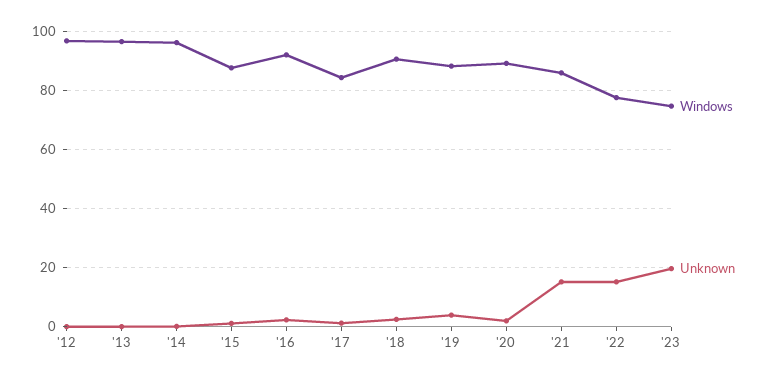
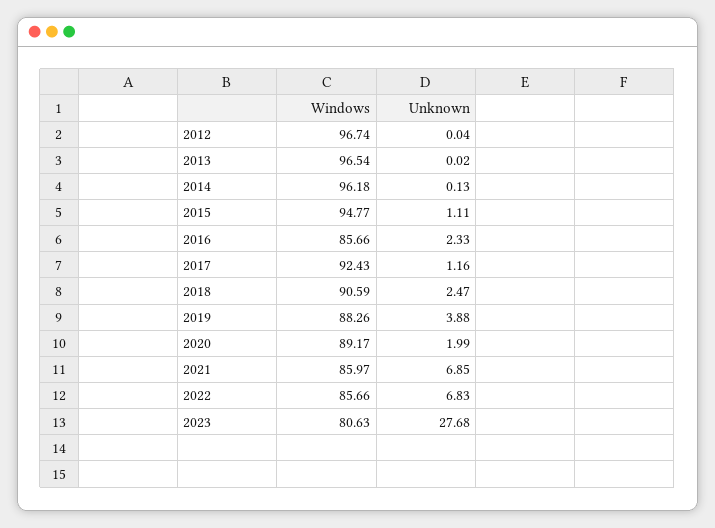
  {
    "Windows": {
      "'12": 96.74,
      "'13": 96.54,
      "'14": 96.18,
-     "'15": 87.5,
+     "'15": 94.77,
-     "'16": 92.5,
+     "'16": 85.66,
-     "'17": 85,
+     "'17": 92.43,
      "'18": 90.59,
      "'19": 88.26,
      "'20": 89.17,
      "'21": 85.97,
-     "'22": 77.5,
+     "'22": 85.66,
-     "'23": 75
+     "'23": 80.63
    },
    "Unknown": {
      "'12": 0.04,
      "'13": 0.02,
      "'14": 0.13,
      "'15": 1.11,
      "'16": 2.33,
      "'17": 1.16,
      "'18": 2.47,
      "'19": 3.88,
      "'20": 1.99,
-     "'21": 15,
+     "'21": 6.85,
-     "'22": 15,
+     "'22": 6.83,
-     "'23": 20
+     "'23": 27.68
    }
  }

